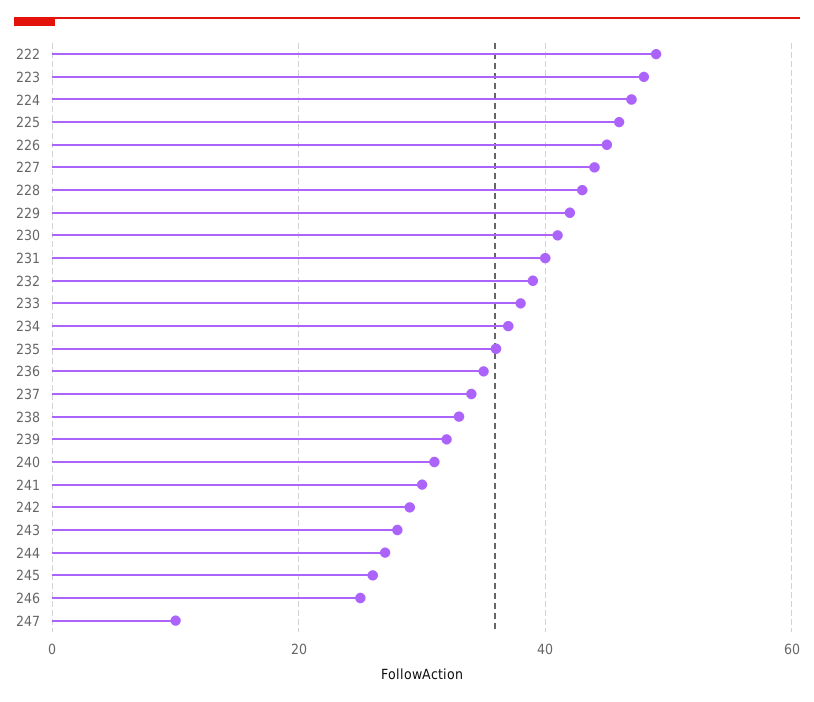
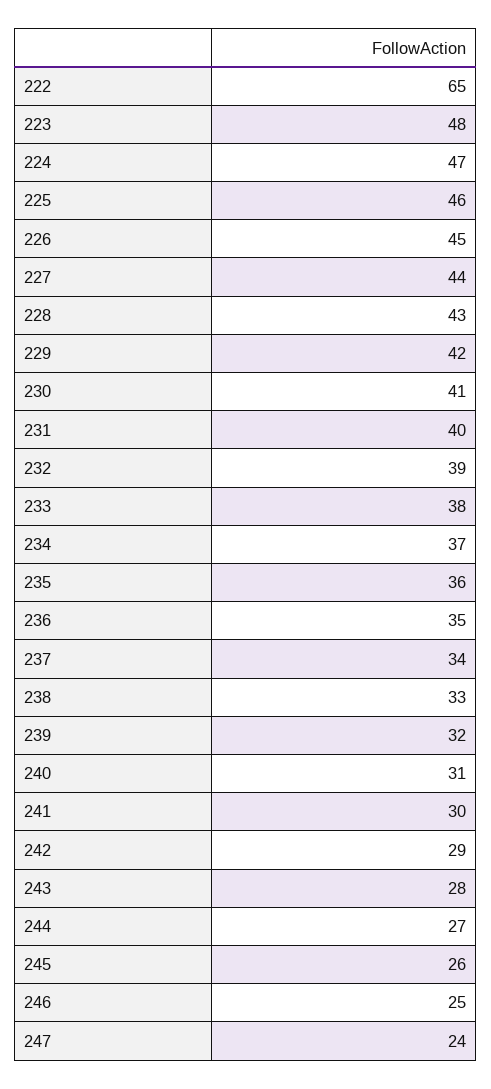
  {
-   "222": 50,
+   "222": 65,
    "223": 48,
    "224": 47,
    "225": 46,
    "226": 45,
    "227": 44,
    "228": 43,
    "229": 42,
    "230": 41,
    "231": 40,
    "232": 39,
    "233": 38,
    "234": 37,
    "235": 36,
    "236": 35,
    "237": 34,
    "238": 33,
    "239": 32,
    "240": 31,
    "241": 30,
    "242": 29,
    "243": 28,
    "244": 27,
    "245": 26,
    "246": 25,
-   "247": 10
+   "247": 24
  }

